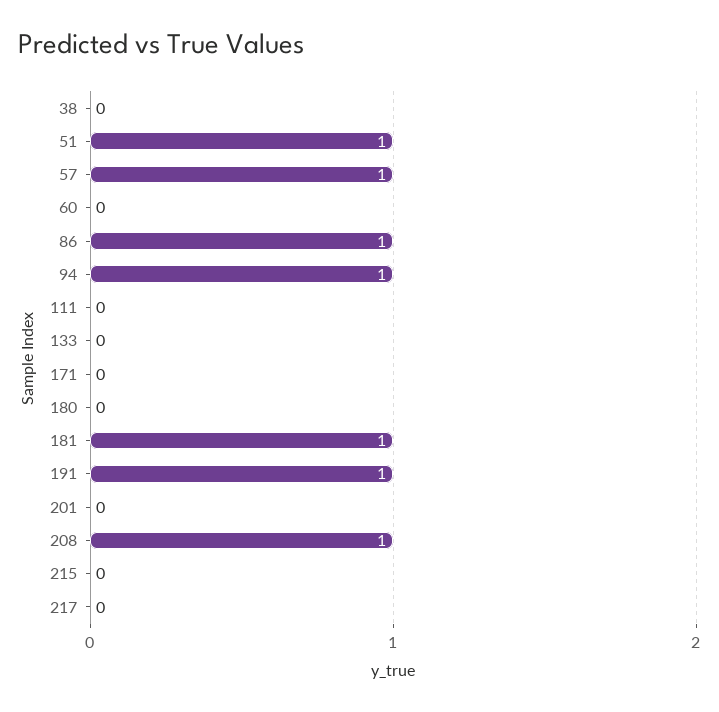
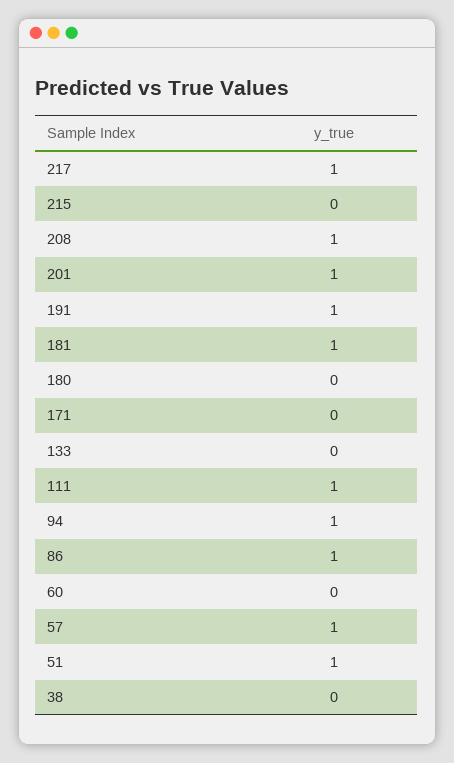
  {
    "38": 0,
    "51": 1,
    "57": 1,
    "60": 0,
    "86": 1,
    "94": 1,
-   "111": 0,
+   "111": 1,
    "133": 0,
    "171": 0,
    "180": 0,
    "181": 1,
    "191": 1,
-   "201": 0,
+   "201": 1,
    "208": 1,
    "215": 0,
-   "217": 0
+   "217": 1
  }

